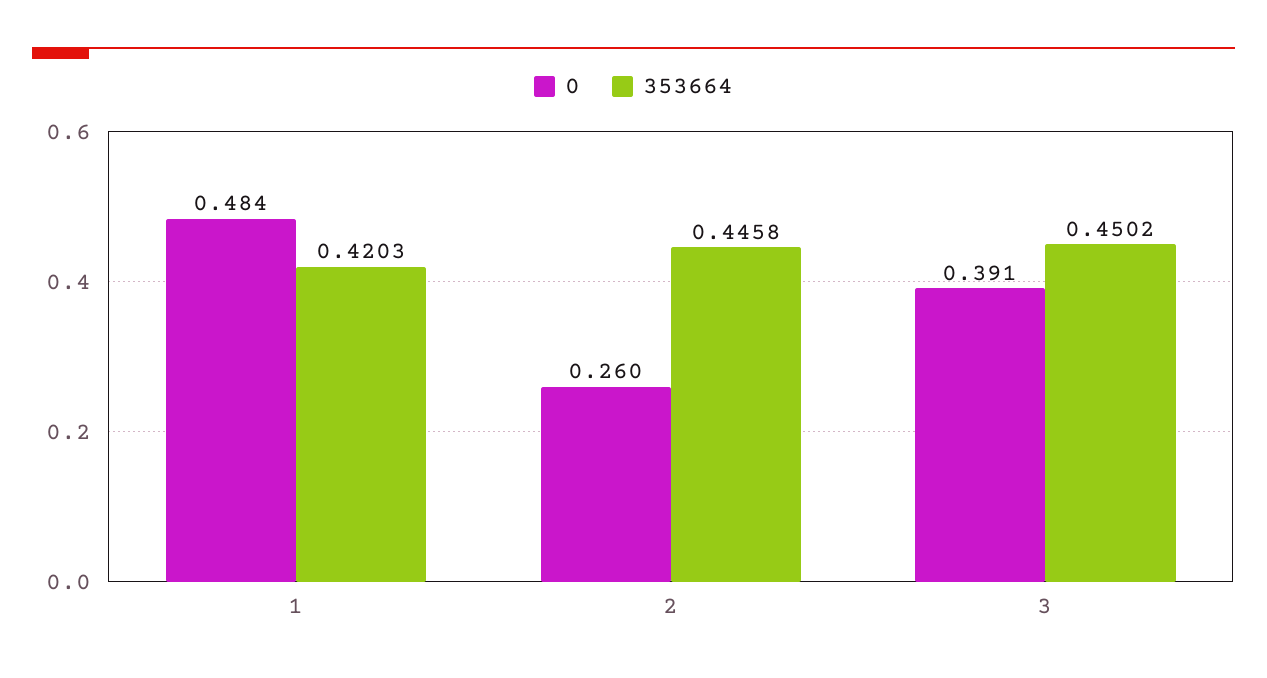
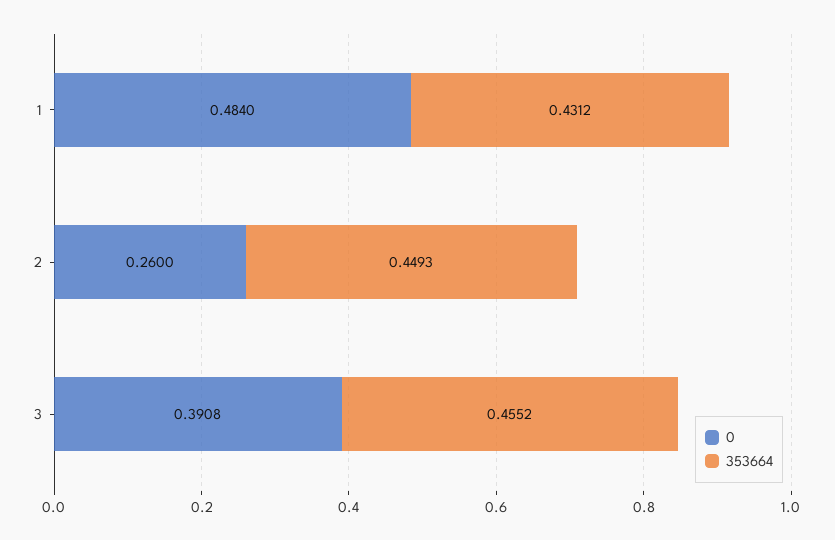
  {
    "0": {
      "1": 0.484,
      "2": 0.26,
      "3": 0.3908
    },
    "353664": {
-     "1": 0.4203,
+     "1": 0.4312,
-     "2": 0.4458,
+     "2": 0.4493,
-     "3": 0.4502
+     "3": 0.4552
    }
  }

